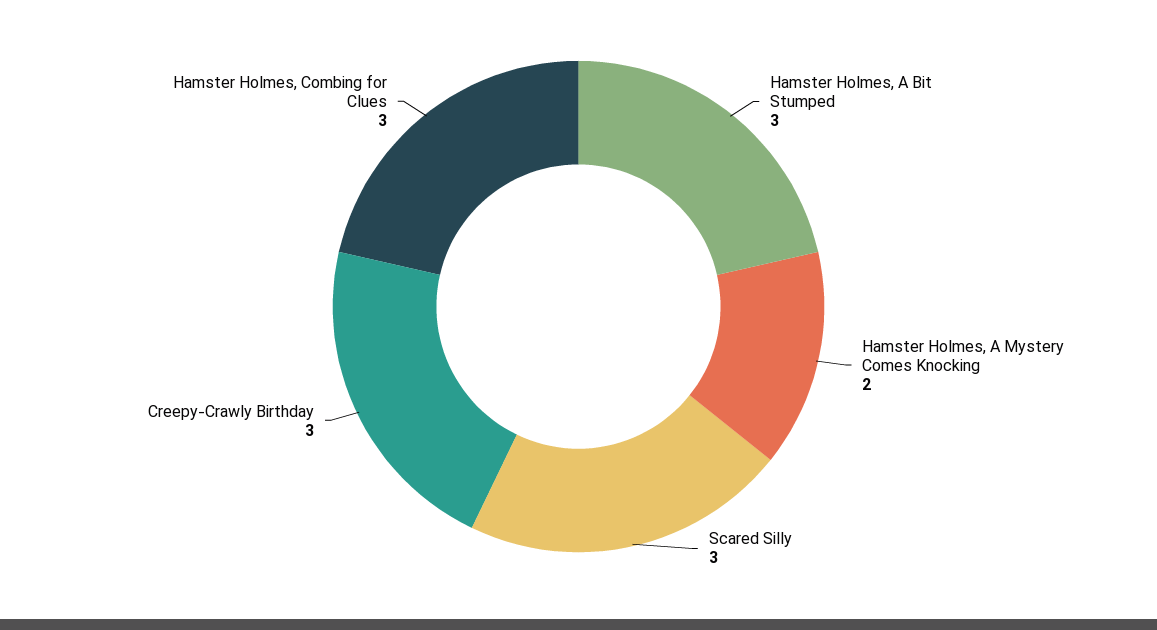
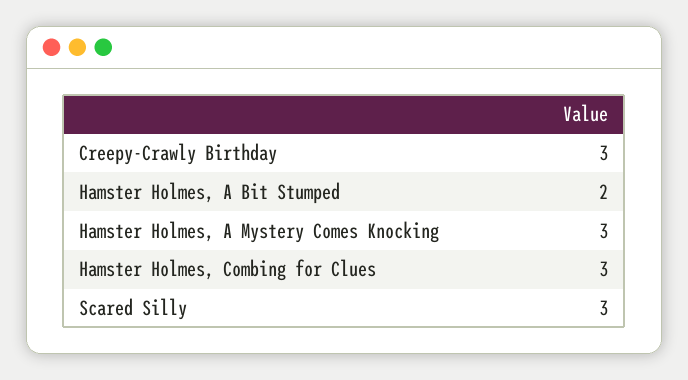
  {
-   "Hamster Holmes, A Bit Stumped": 3,
+   "Hamster Holmes, A Bit Stumped": 2,
-   "Hamster Holmes, A Mystery Comes Knocking": 2,
+   "Hamster Holmes, A Mystery Comes Knocking": 3,
    "Scared Silly": 3,
    "Creepy-Crawly Birthday": 3,
    "Hamster Holmes, Combing for Clues": 3
  }

